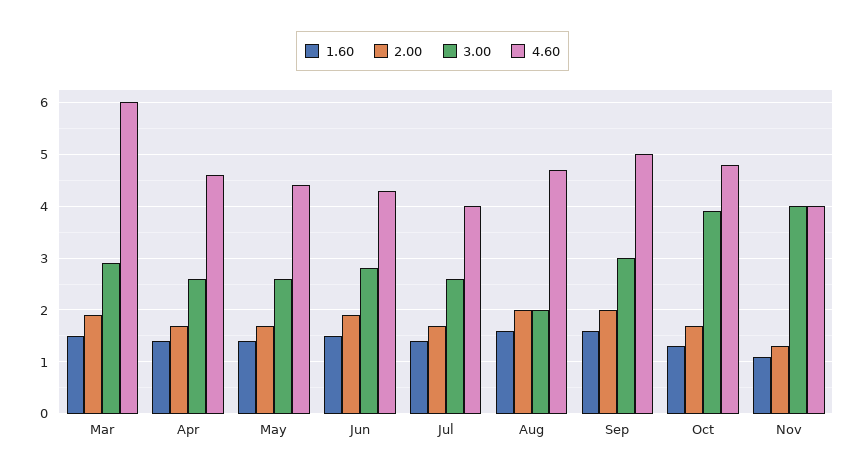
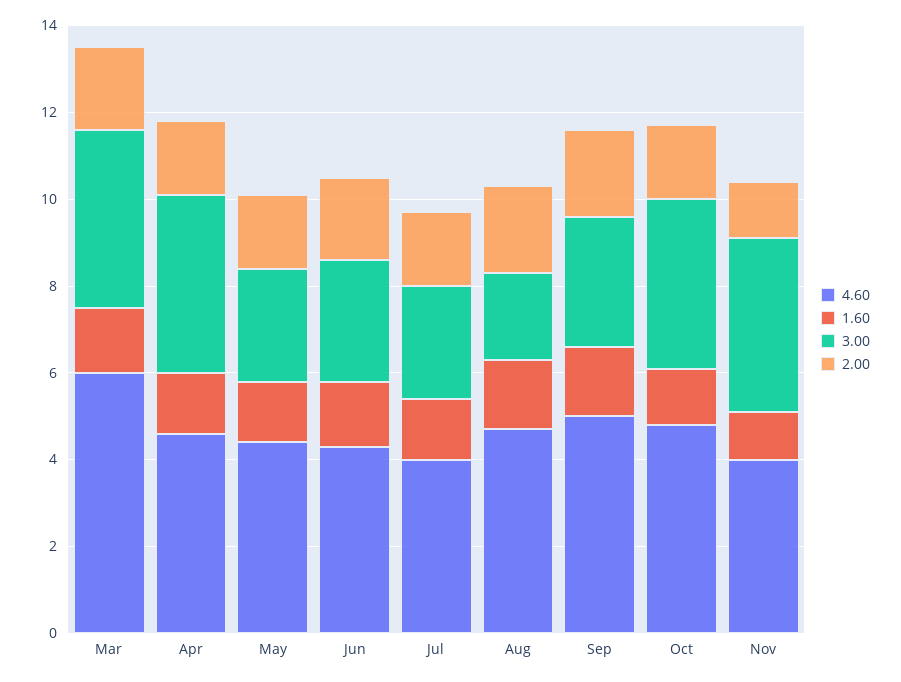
  {
    "1.60": {
      "Mar": 1.5,
      "Apr": 1.5,
      "May": 1.5,
      "Jun": 1.5,
      "Jul": 1.5,
      "Aug": 1.5,
      "Sep": 1.5,
      "Oct": 1.5,
      "Nov": 1
    },
    "2.00": {
      "Mar": 2,
      "Apr": 1.5,
      "May": 1.5,
      "Jun": 2,
      "Jul": 1.5,
      "Aug": 2,
      "Sep": 2,
      "Oct": 1.5,
      "Nov": 1.5
    },
    "3.00": {
-     "Mar": 3,
+     "Mar": 4,
-     "Apr": 2.5,
+     "Apr": 4,
      "May": 2.5,
      "Jun": 3,
      "Jul": 2.5,
      "Aug": 2,
      "Sep": 3,
      "Oct": 4,
      "Nov": 4
    },
    "4.60": {
      "Mar": 6,
      "Apr": 4.5,
      "May": 4.5,
      "Jun": 4.5,
      "Jul": 4,
      "Aug": 4.5,
      "Sep": 5,
      "Oct": 5,
      "Nov": 4
    }
  }

